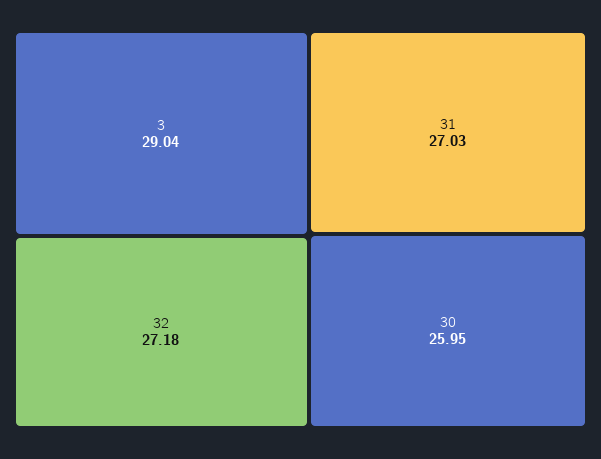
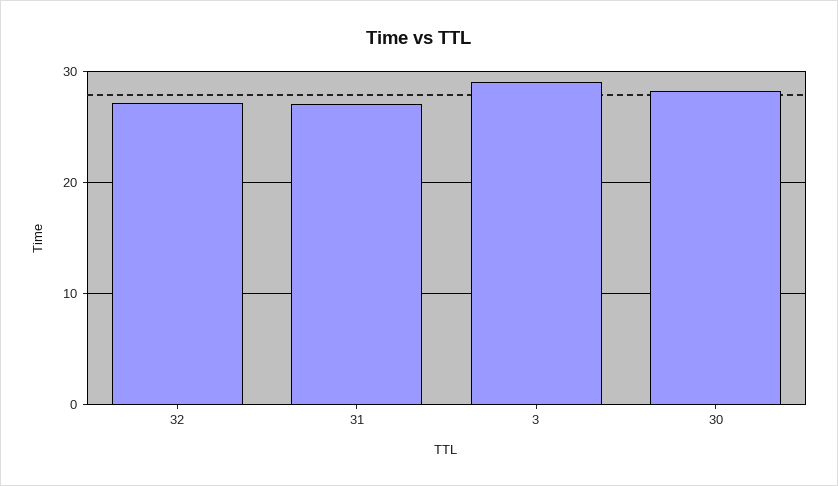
  {
    "3": 29.04,
    "32": 27.18,
    "31": 27.03,
-   "30": 25.95
+   "30": 28
  }

